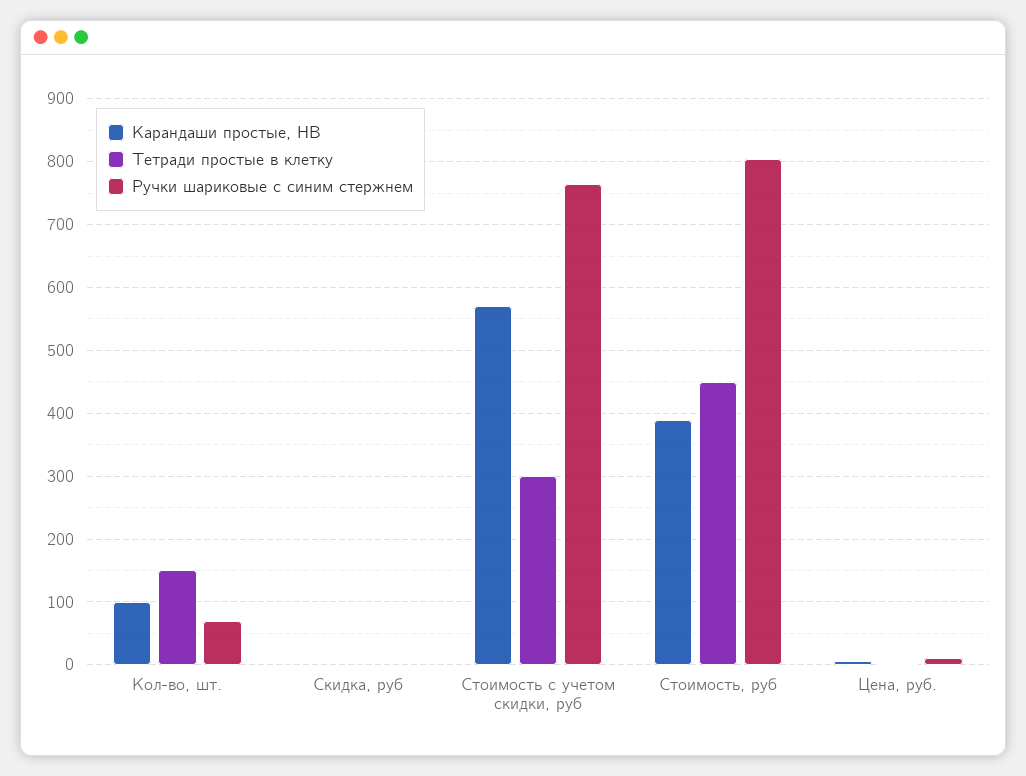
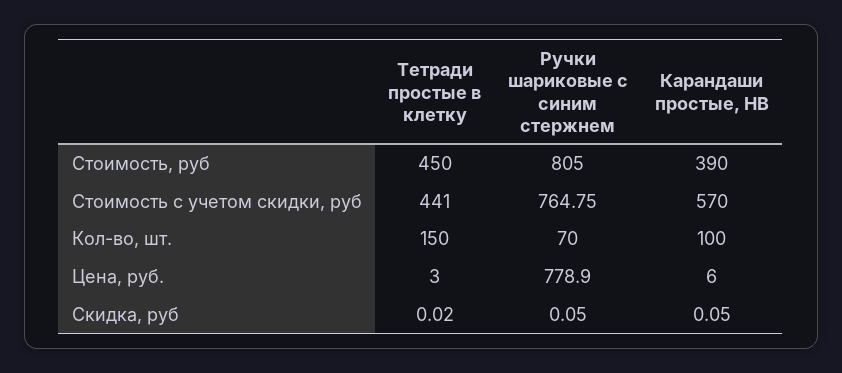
  {
    "Карандаши простые, HB": {
      "Кол-во, шт.": 100,
      "Скидка, руб": 0.05,
      "Стоимость с учетом скидки, руб": 570,
      "Стоимость, руб": 390,
      "Цена, руб.": 6
    },
    "Тетради простые в клетку": {
      "Кол-во, шт.": 150,
      "Скидка, руб": 0.02,
-     "Стоимость с учетом скидки, руб": 300,
+     "Стоимость с учетом скидки, руб": 441,
      "Стоимость, руб": 450,
      "Цена, руб.": 3
    },
    "Ручки шариковые с синим стержнем": {
      "Кол-во, шт.": 70,
      "Скидка, руб": 0.05,
      "Стоимость с учетом скидки, руб": 764.75,
      "Стоимость, руб": 805,
-     "Цена, руб.": 10
+     "Цена, руб.": 778.9
    }
  }

